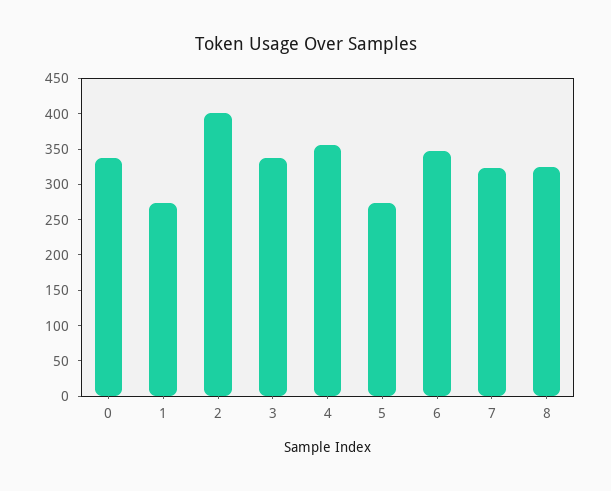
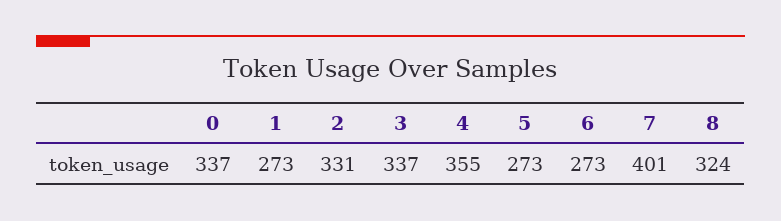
  {
    "0": 337,
    "1": 273,
-   "2": 400,
+   "2": 331,
    "3": 337,
    "4": 355,
    "5": 273,
-   "6": 350,
+   "6": 273,
-   "7": 325,
+   "7": 401,
    "8": 324
  }

